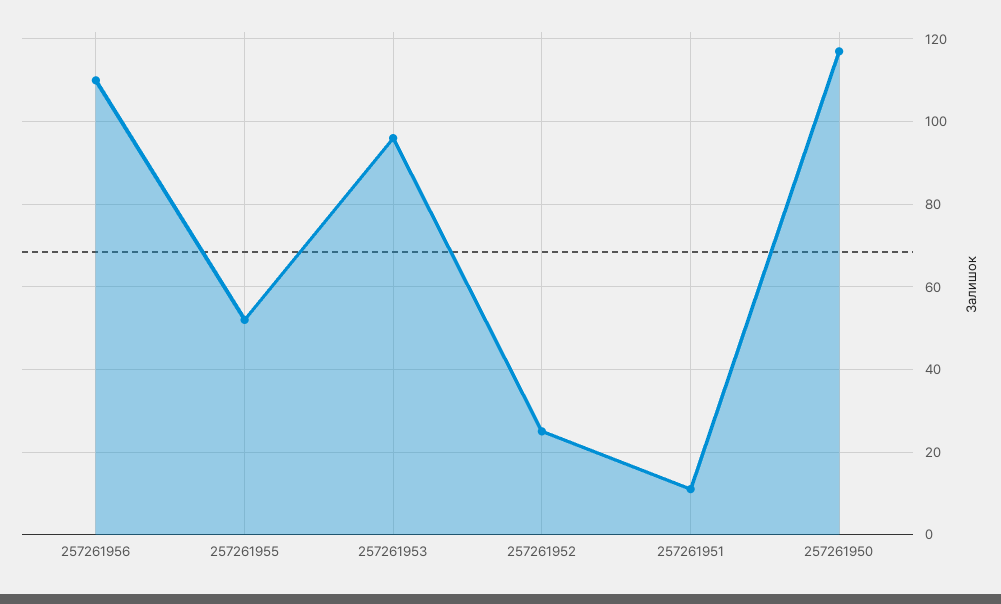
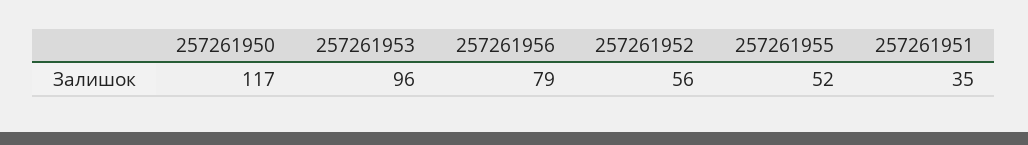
  {
-   "257261956": 110,
+   "257261956": 79,
    "257261955": 52,
    "257261953": 96,
-   "257261952": 25,
+   "257261952": 56,
-   "257261951": 10,
+   "257261951": 35,
    "257261950": 117
  }

